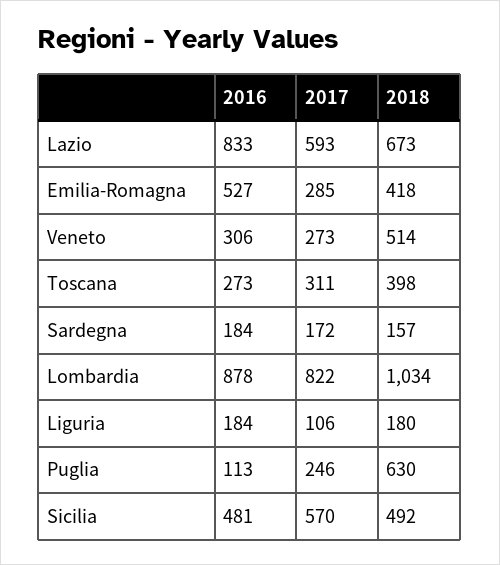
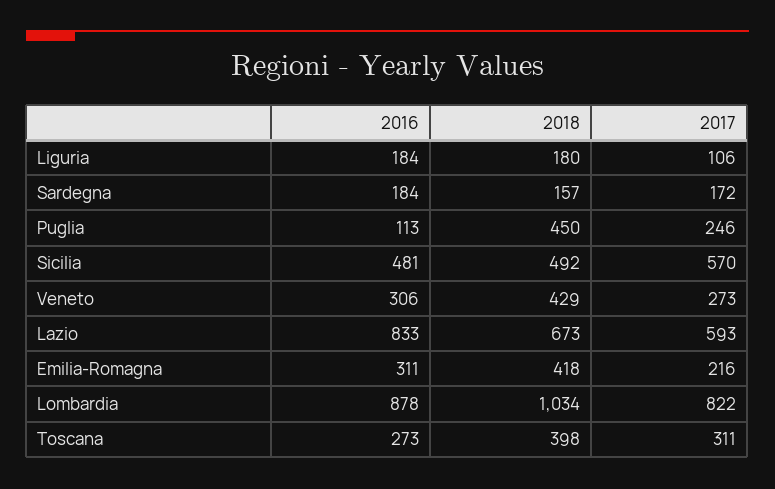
  {
    "2016": {
      "Lazio": 833,
-     "Emilia-Romagna": 527,
+     "Emilia-Romagna": 311,
      "Veneto": 306,
      "Toscana": 273,
      "Sardegna": 184,
      "Lombardia": 878,
      "Liguria": 184,
      "Puglia": 113,
      "Sicilia": 481
    },
    "2017": {
      "Lazio": 593,
-     "Emilia-Romagna": 285,
+     "Emilia-Romagna": 216,
      "Veneto": 273,
      "Toscana": 311,
      "Sardegna": 172,
      "Lombardia": 822,
      "Liguria": 106,
      "Puglia": 246,
      "Sicilia": 570
    },
    "2018": {
      "Lazio": 673,
      "Emilia-Romagna": 418,
-     "Veneto": 514,
+     "Veneto": 429,
      "Toscana": 398,
      "Sardegna": 157,
      "Lombardia": 1034,
      "Liguria": 180,
-     "Puglia": 630,
+     "Puglia": 450,
      "Sicilia": 492
    }
  }

